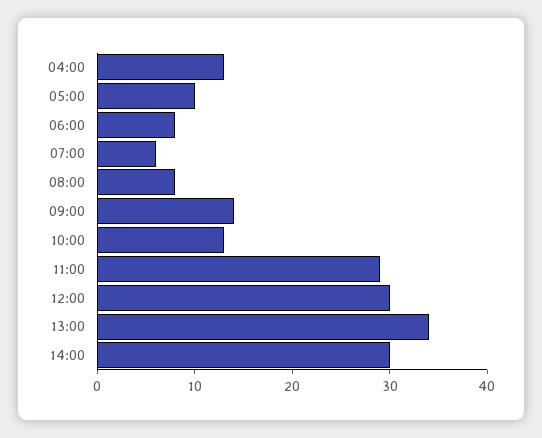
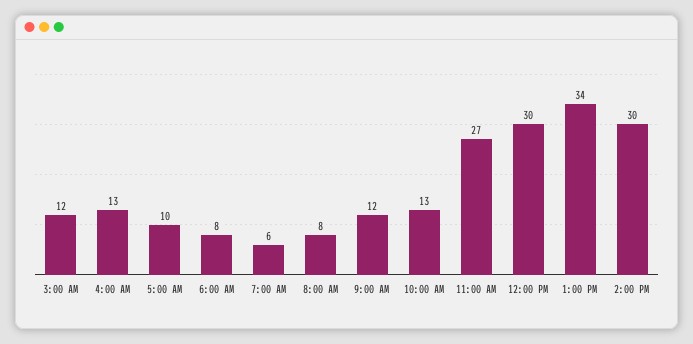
  {
    "04:00": 13,
    "05:00": 10,
    "06:00": 8,
    "07:00": 6,
    "08:00": 8,
-   "09:00": 14,
+   "09:00": 12,
    "10:00": 13,
-   "11:00": 29,
+   "11:00": 27,
    "12:00": 30,
    "13:00": 34,
-   "14:00": 30
+   "14:00": 30,
+   "3:00 AM": 12
  }

